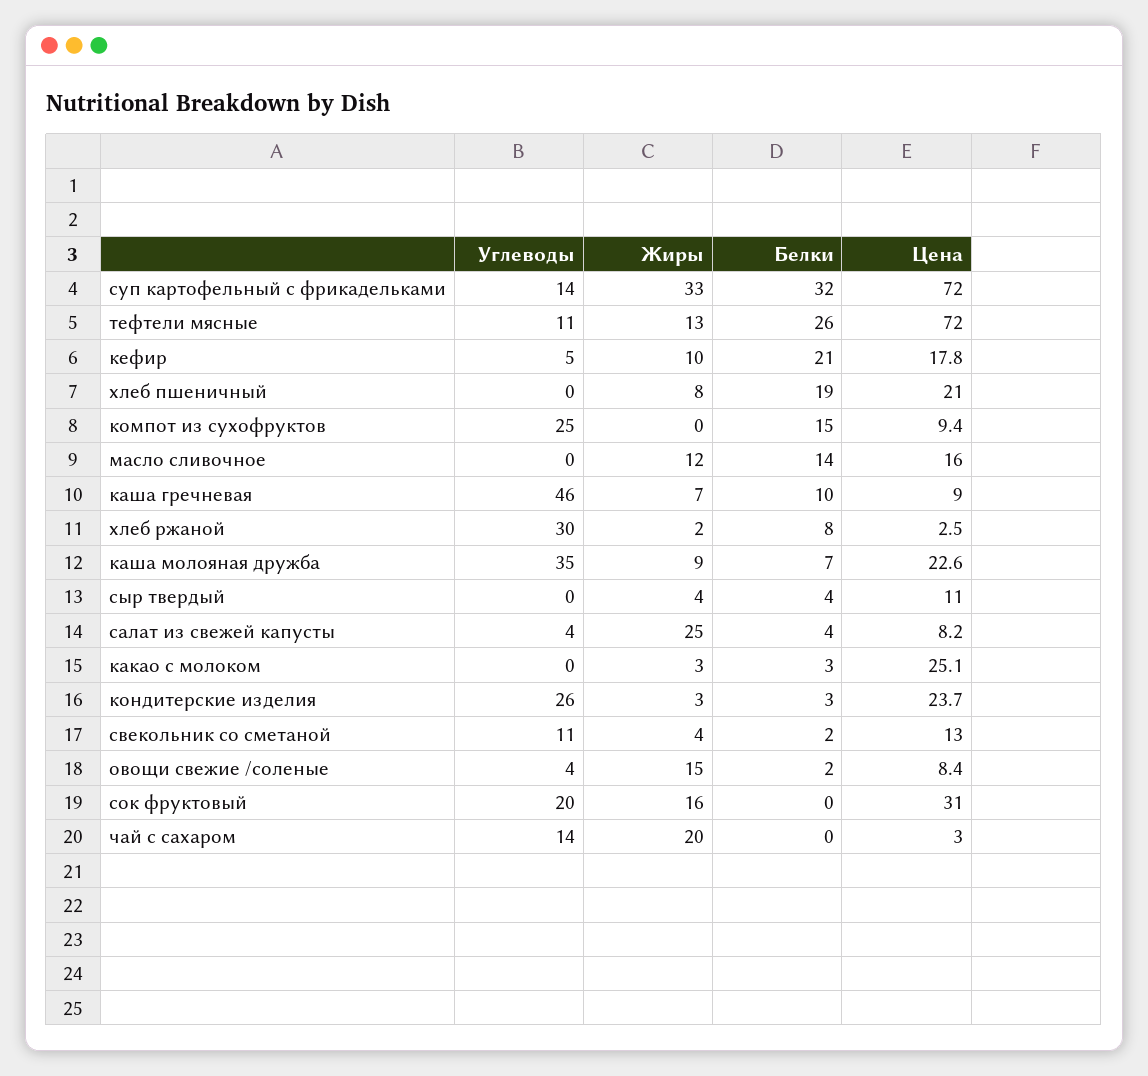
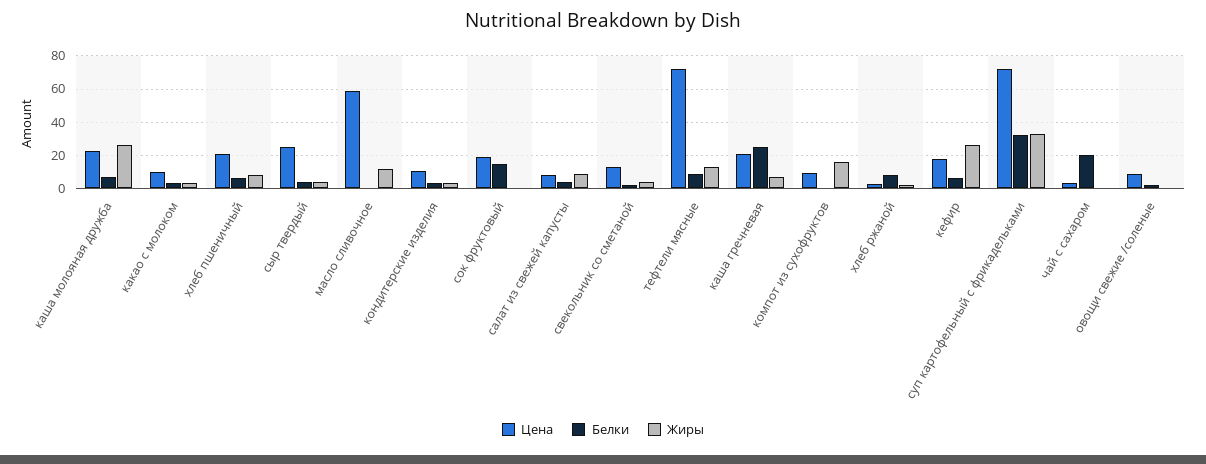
  {
-   "Углеводы": {
-     "суп картофельный с фрикадельками": 14,
-     "тефтели мясные": 11,
-     "кефир": 5,
-     "хлеб пшеничный": 0,
-     "компот из сухофруктов": 25,
-     "масло сливочное": 0,
-     "каша гречневая": 46,
-     "хлеб ржаной": 30,
-     "каша молояная дружба": 35,
-     "сыр твердый": 0,
-     "салат из свежей капусты": 4,
-     "какао с молоком": 0,
-     "кондитерские изделия": 26,
-     "свекольник со сметаной": 11,
-     "овощи свежие /соленые": 4,
-     "сок фруктовый": 20,
-     "чай с сахаром": 14
-   },
    "Жиры": {
      "суп картофельный с фрикадельками": 33,
      "тефтели мясные": 13,
-     "кефир": 10,
+     "кефир": 25,
      "хлеб пшеничный": 8,
-     "компот из сухофруктов": 0,
+     "компот из сухофруктов": 15,
      "масло сливочное": 12,
      "каша гречневая": 7,
      "хлеб ржаной": 2,
-     "каша молояная дружба": 9,
+     "каша молояная дружба": 25,
      "сыр твердый": 4,
-     "салат из свежей капусты": 25,
+     "салат из свежей капусты": 10,
      "какао с молоком": 3,
      "кондитерские изделия": 3,
      "свекольник со сметаной": 4,
-     "овощи свежие /соленые": 15,
+     "овощи свежие /соленые": 0,
-     "сок фруктовый": 16,
+     "сок фруктовый": 0,
-     "чай с сахаром": 20
+     "чай с сахаром": 0
    },
    "Белки": {
      "суп картофельный с фрикадельками": 32,
-     "тефтели мясные": 26,
+     "тефтели мясные": 10,
-     "кефир": 21,
+     "кефир": 5,
-     "хлеб пшеничный": 19,
+     "хлеб пшеничный": 5,
-     "компот из сухофруктов": 15,
+     "компот из сухофруктов": 0,
-     "масло сливочное": 14,
+     "масло сливочное": 0,
-     "каша гречневая": 10,
+     "каша гречневая": 25,
      "хлеб ржаной": 8,
      "каша молояная дружба": 7,
      "сыр твердый": 4,
      "салат из свежей капусты": 4,
      "какао с молоком": 3,
      "кондитерские изделия": 3,
      "свекольник со сметаной": 2,
      "овощи свежие /соленые": 2,
-     "сок фруктовый": 0,
+     "сок фруктовый": 15,
-     "чай с сахаром": 0
+     "чай с сахаром": 20
    },
    "Цена": {
      "суп картофельный с фрикадельками": 72,
      "тефтели мясные": 72,
      "кефир": 17.8,
      "хлеб пшеничный": 21,
      "компот из сухофруктов": 9.4,
-     "масло сливочное": 16,
+     "масло сливочное": 60,
-     "каша гречневая": 9,
+     "каша гречневая": 20,
      "хлеб ржаной": 2.5,
      "каша молояная дружба": 22.6,
-     "сыр твердый": 11,
+     "сыр твердый": 25,
      "салат из свежей капусты": 8.2,
-     "какао с молоком": 25.1,
+     "какао с молоком": 10,
-     "кондитерские изделия": 23.7,
+     "кондитерские изделия": 10,
      "свекольник со сметаной": 13,
      "овощи свежие /соленые": 8.4,
-     "сок фруктовый": 31,
+     "сок фруктовый": 20,
      "чай с сахаром": 3
    }
  }

